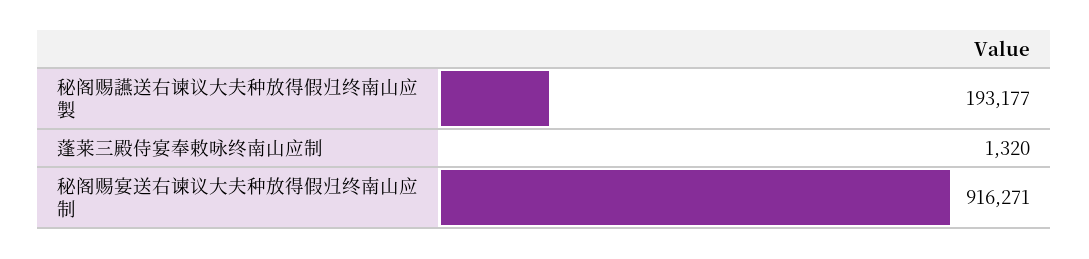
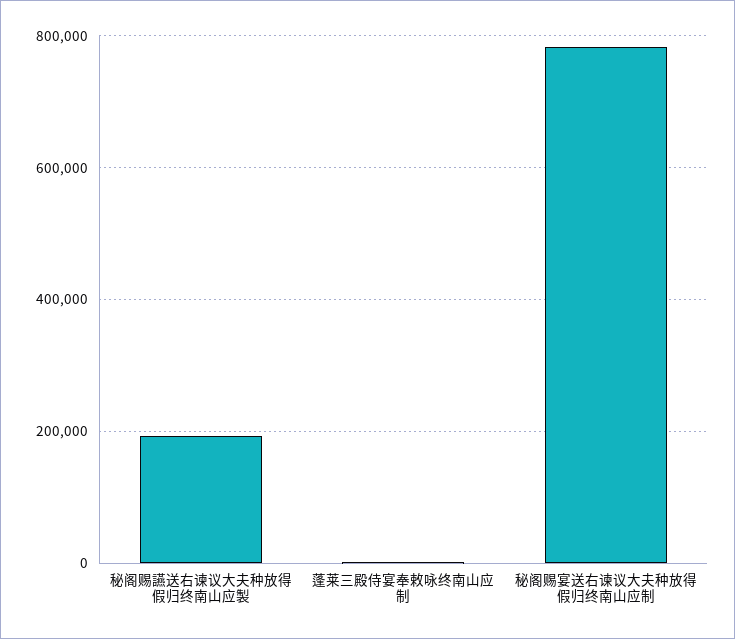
  {
    "秘阁赐讌送右谏议大夫种放得假归终南山应製": 193177,
    "蓬莱三殿侍宴奉敕咏终南山应制": 1320,
-   "秘阁赐宴送右谏议大夫种放得假归终南山应制": 916271
+   "秘阁赐宴送右谏议大夫种放得假归终南山应制": 780000
  }

